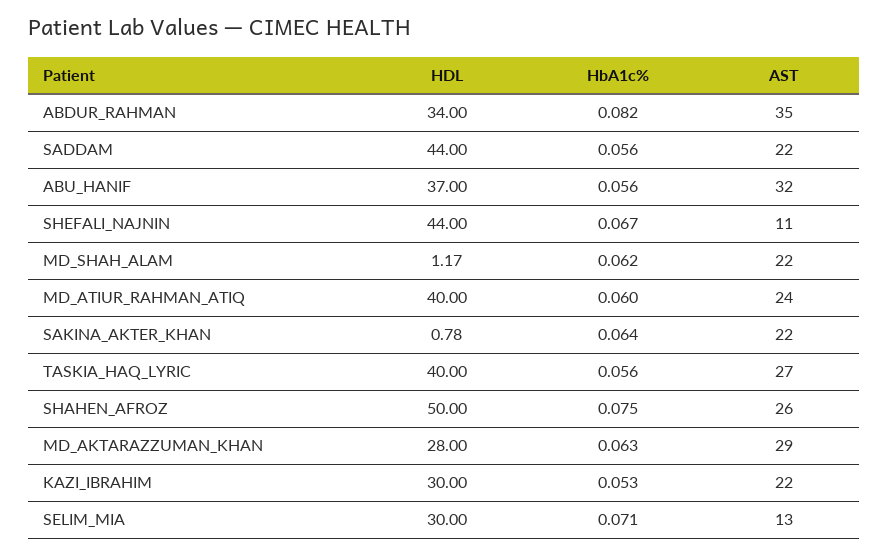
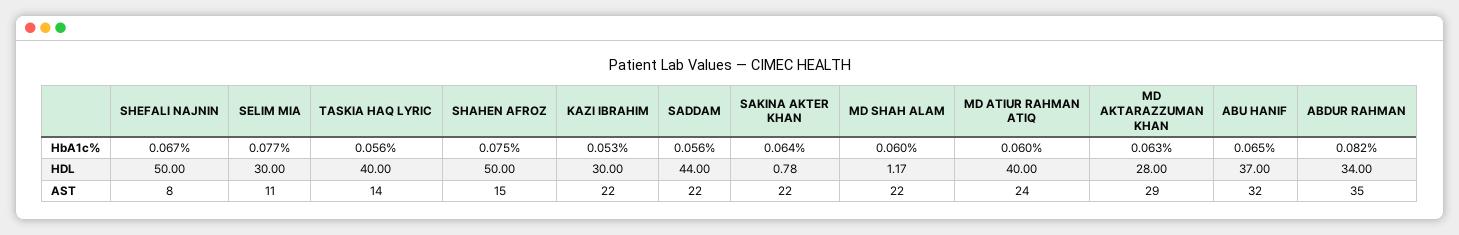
  {
    "HDL": {
      "ABDUR_RAHMAN": 34,
      "SADDAM": 44,
      "ABU_HANIF": 37,
-     "SHEFALI_NAJNIN": 44,
+     "SHEFALI_NAJNIN": 50,
      "MD_SHAH_ALAM": 1.17,
      "MD_ATIUR_RAHMAN_ATIQ": 40,
      "SAKINA_AKTER_KHAN": 0.78,
      "TASKIA_HAQ_LYRIC": 40,
      "SHAHEN_AFROZ": 50,
      "MD_AKTARAZZUMAN_KHAN": 28,
      "KAZI_IBRAHIM": 30,
      "SELIM_MIA": 30
    },
    "HbA1c%": {
      "ABDUR_RAHMAN": 0.082,
      "SADDAM": 0.056,
-     "ABU_HANIF": 0.056,
+     "ABU_HANIF": 0.065,
      "SHEFALI_NAJNIN": 0.067,
-     "MD_SHAH_ALAM": 0.062,
+     "MD_SHAH_ALAM": 0.06,
      "MD_ATIUR_RAHMAN_ATIQ": 0.06,
      "SAKINA_AKTER_KHAN": 0.064,
      "TASKIA_HAQ_LYRIC": 0.056,
      "SHAHEN_AFROZ": 0.075,
      "MD_AKTARAZZUMAN_KHAN": 0.063,
      "KAZI_IBRAHIM": 0.053,
-     "SELIM_MIA": 0.071
+     "SELIM_MIA": 0.077
    },
    "AST": {
      "ABDUR_RAHMAN": 35,
      "SADDAM": 22,
      "ABU_HANIF": 32,
-     "SHEFALI_NAJNIN": 11,
+     "SHEFALI_NAJNIN": 8,
      "MD_SHAH_ALAM": 22,
      "MD_ATIUR_RAHMAN_ATIQ": 24,
      "SAKINA_AKTER_KHAN": 22,
-     "TASKIA_HAQ_LYRIC": 27,
+     "TASKIA_HAQ_LYRIC": 14,
-     "SHAHEN_AFROZ": 26,
+     "SHAHEN_AFROZ": 15,
      "MD_AKTARAZZUMAN_KHAN": 29,
      "KAZI_IBRAHIM": 22,
-     "SELIM_MIA": 13
+     "SELIM_MIA": 11
    }
  }

